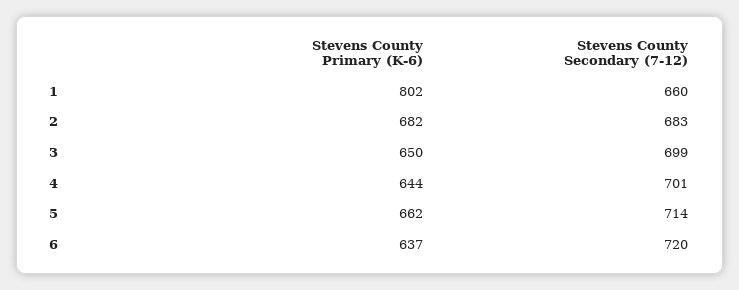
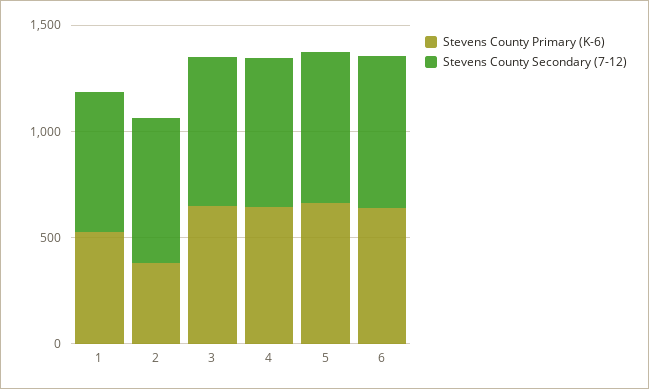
  {
    "Stevens County Primary (K-6)": {
-     "1": 802,
+     "1": 500,
-     "2": 682,
+     "2": 400,
      "3": 650,
      "4": 644,
      "5": 662,
      "6": 637
    },
    "Stevens County Secondary (7-12)": {
      "1": 660,
      "2": 683,
      "3": 699,
      "4": 701,
      "5": 714,
      "6": 720
    }
  }

